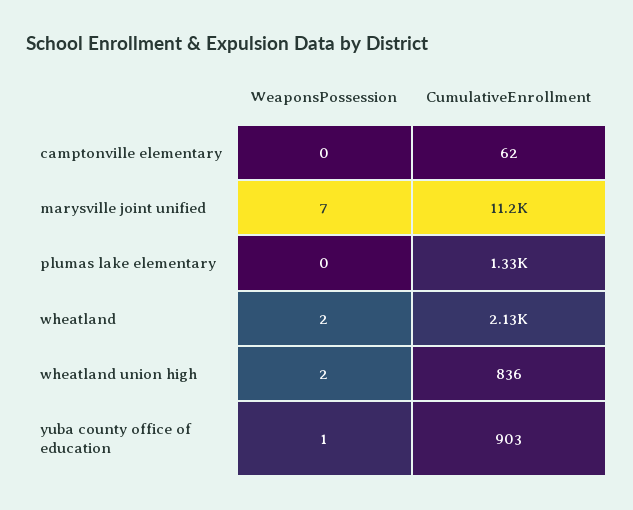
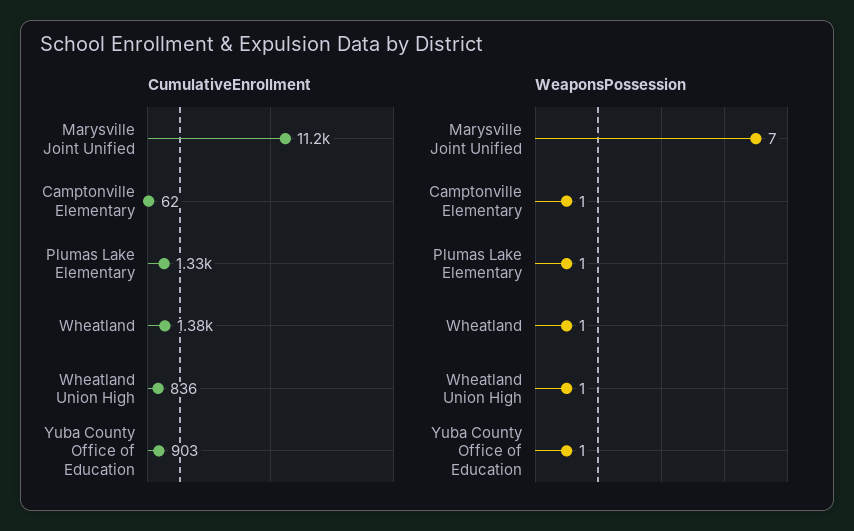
  {
    "WeaponsPossession": {
-     "camptonville elementary": 0,
+     "camptonville elementary": 1,
      "marysville joint unified": 7,
-     "plumas lake elementary": 0,
+     "plumas lake elementary": 1,
-     "wheatland": 2,
+     "wheatland": 1,
-     "wheatland union high": 2,
+     "wheatland union high": 1,
      "yuba county office of education": 1
    },
    "CumulativeEnrollment": {
      "camptonville elementary": 62,
      "marysville joint unified": 11200,
      "plumas lake elementary": 1330,
-     "wheatland": 2130,
+     "wheatland": 1380,
      "wheatland union high": 836,
      "yuba county office of education": 903
    }
  }

